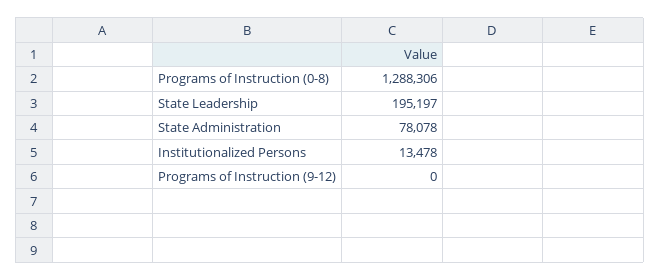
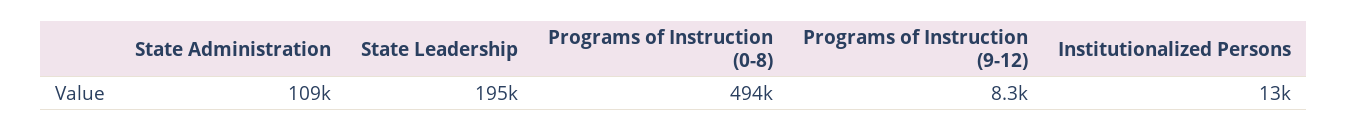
  {
-   "Programs of Instruction (0-8)": 1288306,
+   "Programs of Instruction (0-8)": 494000,
    "State Leadership": 195197,
-   "State Administration": 78078,
+   "State Administration": 109000,
    "Institutionalized Persons": 13478,
-   "Programs of Instruction (9-12)": 0
+   "Programs of Instruction (9-12)": 8300
  }

